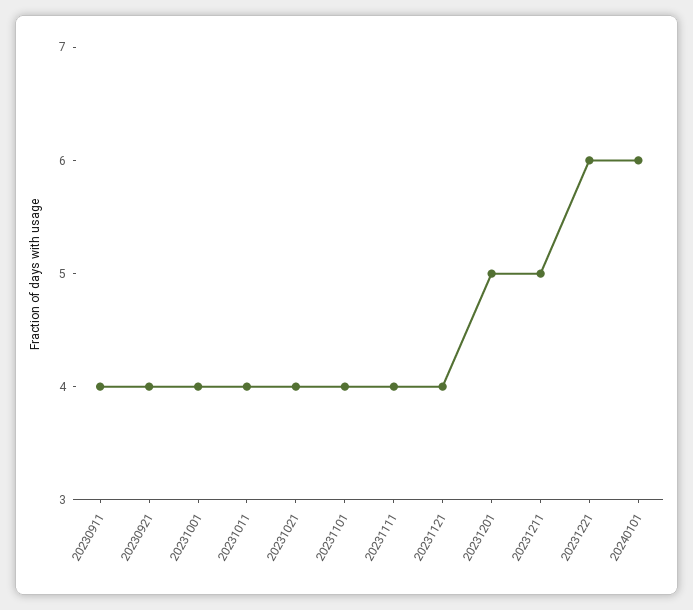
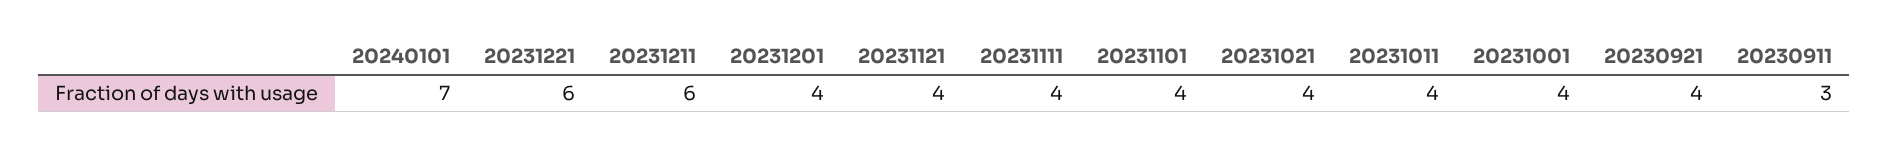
  {
-   "20230911": 4,
+   "20230911": 3,
    "20230921": 4,
    "20231001": 4,
    "20231011": 4,
    "20231021": 4,
    "20231101": 4,
    "20231111": 4,
    "20231121": 4,
-   "20231201": 5,
+   "20231201": 4,
-   "20231211": 5,
+   "20231211": 6,
    "20231221": 6,
-   "20240101": 6
+   "20240101": 7
  }

